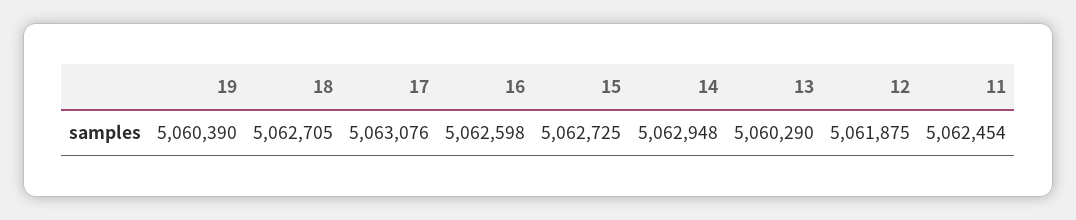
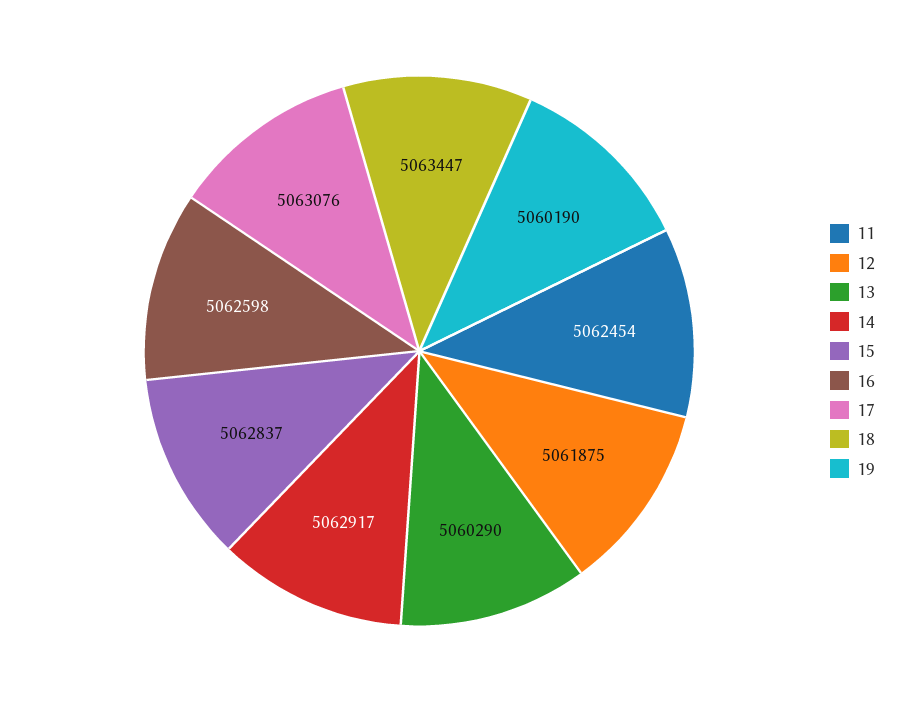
  {
-   "19": 5060390,
+   "19": 5060190,
-   "18": 5062705,
+   "18": 5063447,
    "17": 5063076,
    "16": 5062598,
-   "15": 5062725,
+   "15": 5062837,
-   "14": 5062948,
+   "14": 5062917,
    "13": 5060290,
    "12": 5061875,
    "11": 5062454
  }

